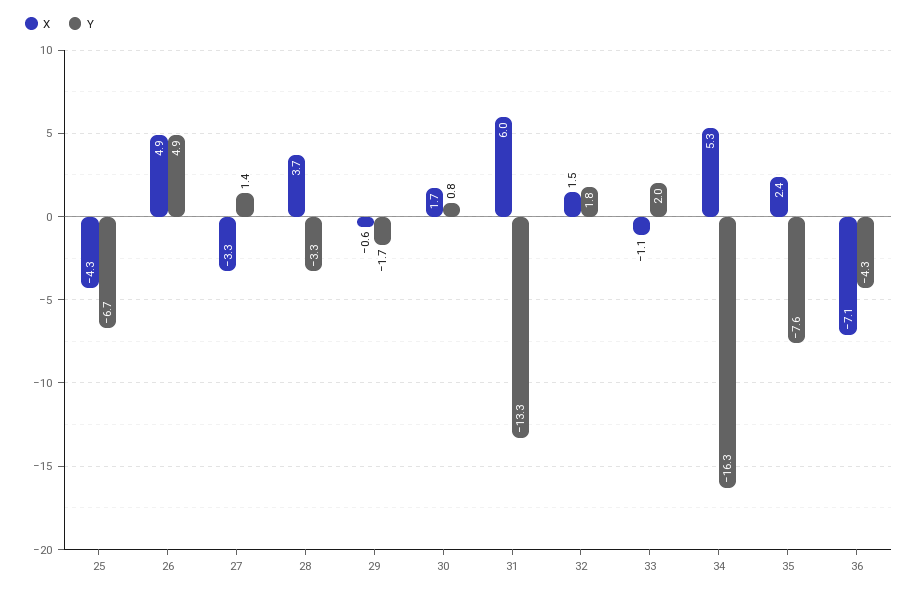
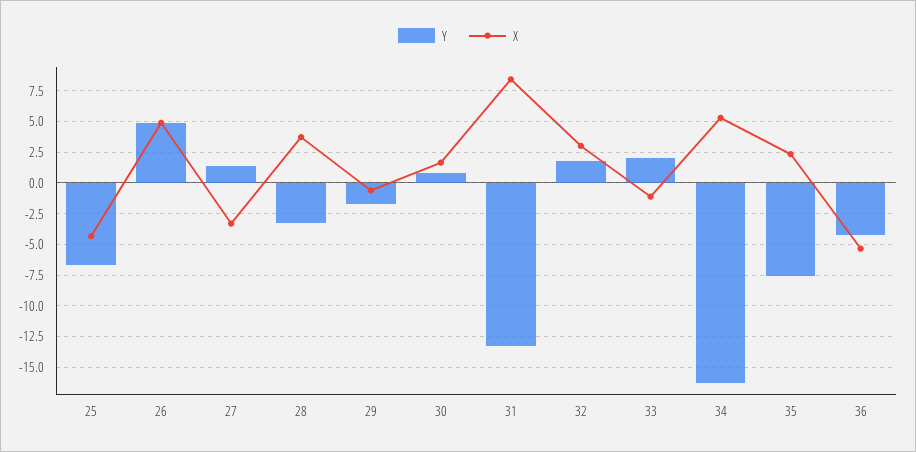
  {
    "X": {
      "25": -4.3,
      "26": 4.9,
      "27": -3.3,
      "28": 3.7,
      "29": -0.6,
      "30": 1.7,
-     "31": 6,
+     "31": 8.5,
-     "32": 1.5,
+     "32": 3,
      "33": -1.1,
      "34": 5.3,
      "35": 2.4,
-     "36": -7.1
+     "36": -5.5
    },
    "Y": {
      "25": -6.7,
      "26": 4.9,
      "27": 1.4,
      "28": -3.3,
      "29": -1.7,
      "30": 0.8,
      "31": -13.3,
      "32": 1.8,
      "33": 2,
      "34": -16.3,
      "35": -7.6,
      "36": -4.3
    }
  }

